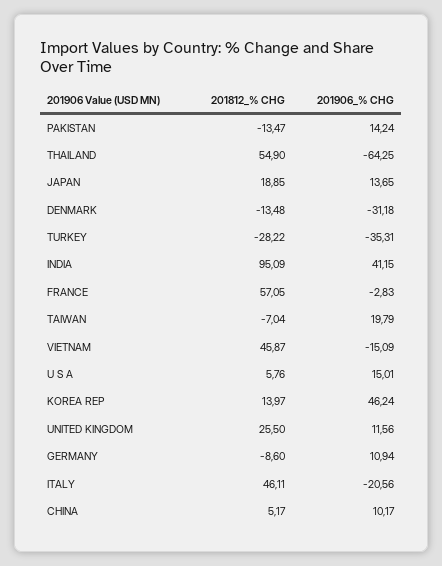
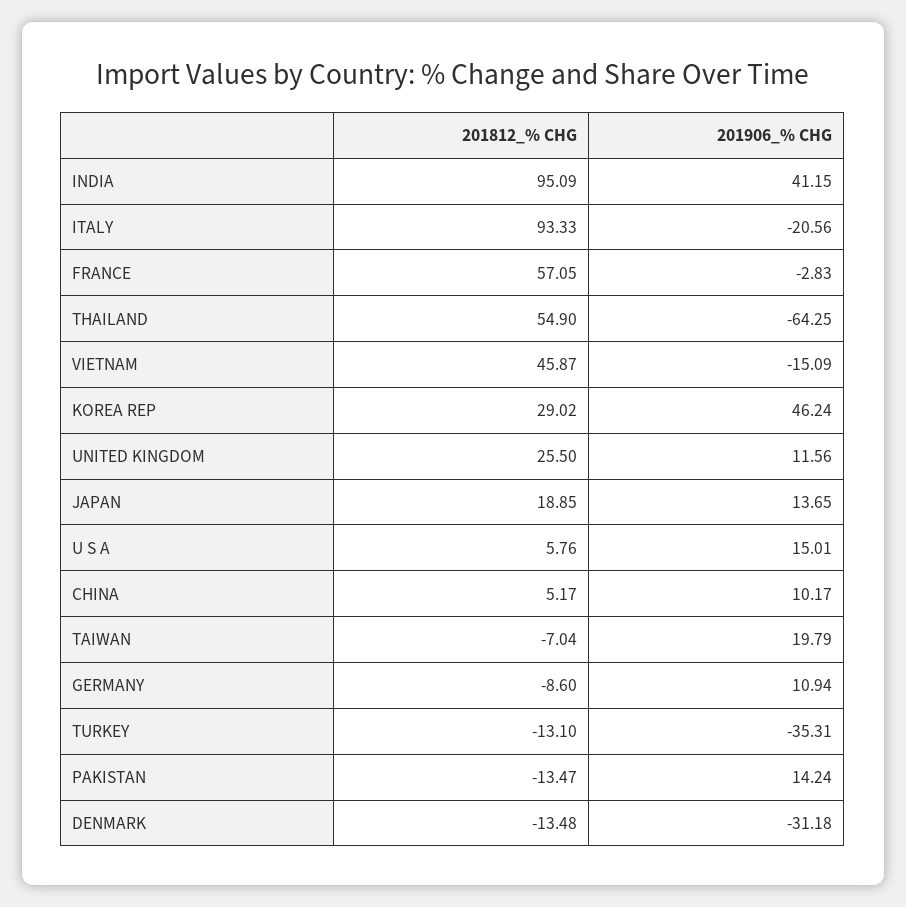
  {
    "201812_% CHG": {
      "PAKISTAN": -13.47,
      "THAILAND": 54.9,
      "JAPAN": 18.85,
      "DENMARK": -13.48,
-     "TURKEY": -28.22,
+     "TURKEY": -13.1,
      "INDIA": 95.09,
      "FRANCE": 57.05,
      "TAIWAN": -7.04,
      "VIETNAM": 45.87,
      "U S A": 5.76,
-     "KOREA REP": 13.97,
+     "KOREA REP": 29.02,
      "UNITED KINGDOM": 25.5,
      "GERMANY": -8.6,
-     "ITALY": 46.11,
+     "ITALY": 93.33,
      "CHINA": 5.17
    },
    "201906_% CHG": {
      "PAKISTAN": 14.24,
      "THAILAND": -64.25,
      "JAPAN": 13.65,
      "DENMARK": -31.18,
      "TURKEY": -35.31,
      "INDIA": 41.15,
      "FRANCE": -2.83,
      "TAIWAN": 19.79,
      "VIETNAM": -15.09,
      "U S A": 15.01,
      "KOREA REP": 46.24,
      "UNITED KINGDOM": 11.56,
      "GERMANY": 10.94,
      "ITALY": -20.56,
      "CHINA": 10.17
    }
  }

